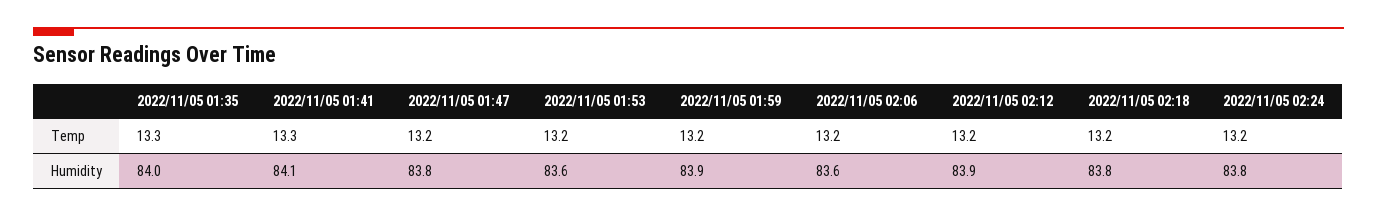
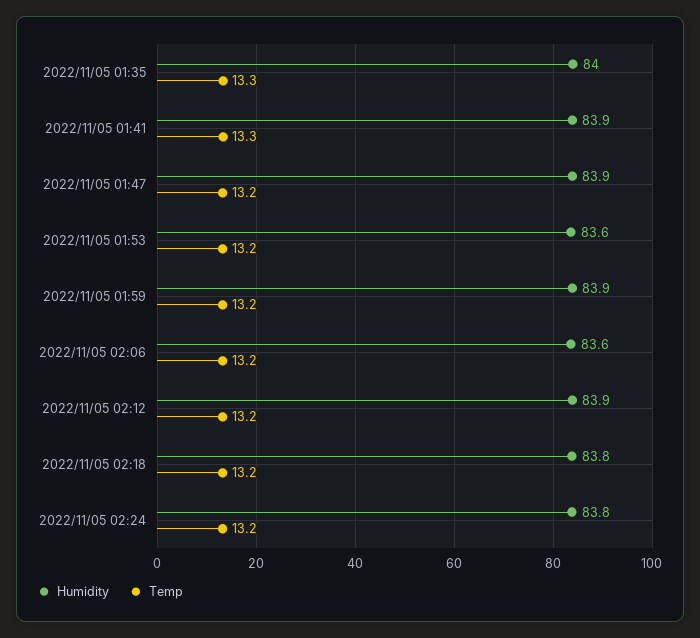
  {
    "Temp": {
      "2022/11/05 01:35": 13.3,
      "2022/11/05 01:41": 13.3,
      "2022/11/05 01:47": 13.2,
      "2022/11/05 01:53": 13.2,
      "2022/11/05 01:59": 13.2,
      "2022/11/05 02:06": 13.2,
      "2022/11/05 02:12": 13.2,
      "2022/11/05 02:18": 13.2,
      "2022/11/05 02:24": 13.2
    },
    "Humidity": {
      "2022/11/05 01:35": 84,
-     "2022/11/05 01:41": 84.1,
+     "2022/11/05 01:41": 83.9,
-     "2022/11/05 01:47": 83.8,
+     "2022/11/05 01:47": 83.9,
      "2022/11/05 01:53": 83.6,
      "2022/11/05 01:59": 83.9,
      "2022/11/05 02:06": 83.6,
      "2022/11/05 02:12": 83.9,
      "2022/11/05 02:18": 83.8,
      "2022/11/05 02:24": 83.8
    }
  }

